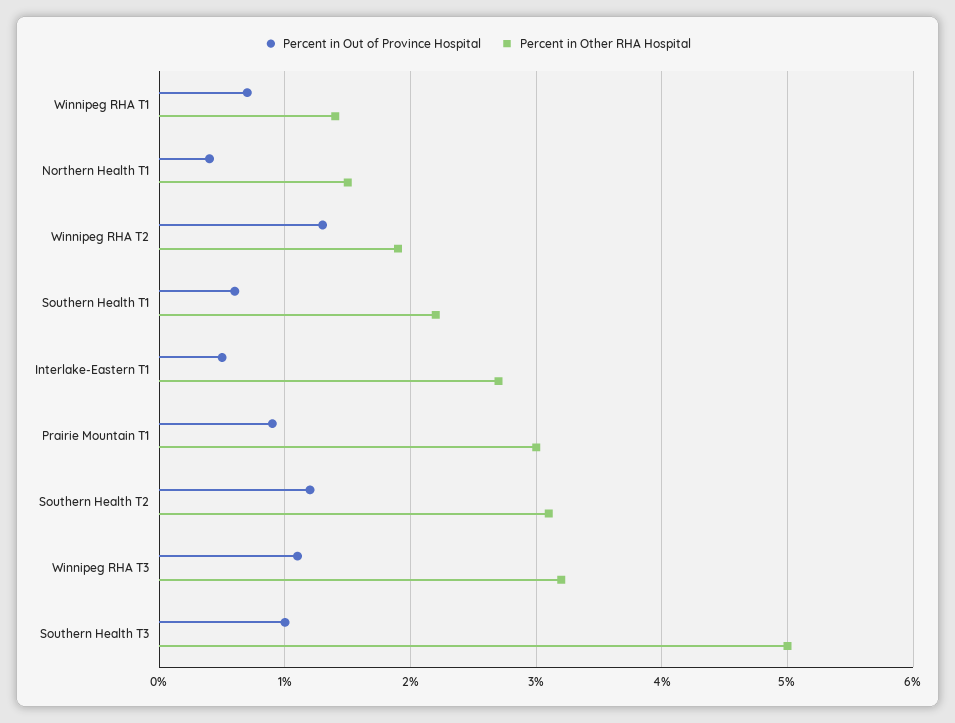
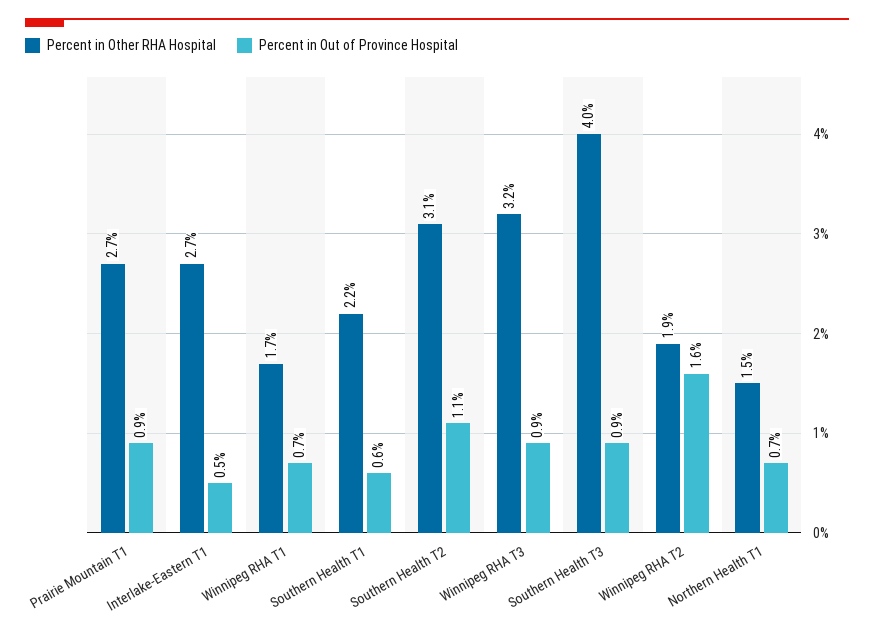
  {
    "Percent in Out of Province Hospital": {
      "Winnipeg RHA T1": 0.7,
-     "Northern Health T1": 0.4,
+     "Northern Health T1": 0.7,
-     "Winnipeg RHA T2": 1.3,
+     "Winnipeg RHA T2": 1.6,
      "Southern Health T1": 0.6,
      "Interlake-Eastern T1": 0.5,
      "Prairie Mountain T1": 0.9,
-     "Southern Health T2": 1.2,
+     "Southern Health T2": 1.1,
-     "Winnipeg RHA T3": 1.1,
+     "Winnipeg RHA T3": 0.9,
-     "Southern Health T3": 1
+     "Southern Health T3": 0.9
    },
    "Percent in Other RHA Hospital": {
-     "Winnipeg RHA T1": 1.4,
+     "Winnipeg RHA T1": 1.7,
      "Northern Health T1": 1.5,
      "Winnipeg RHA T2": 1.9,
      "Southern Health T1": 2.2,
      "Interlake-Eastern T1": 2.7,
-     "Prairie Mountain T1": 3,
+     "Prairie Mountain T1": 2.7,
      "Southern Health T2": 3.1,
      "Winnipeg RHA T3": 3.2,
-     "Southern Health T3": 5
+     "Southern Health T3": 4
    }
  }

